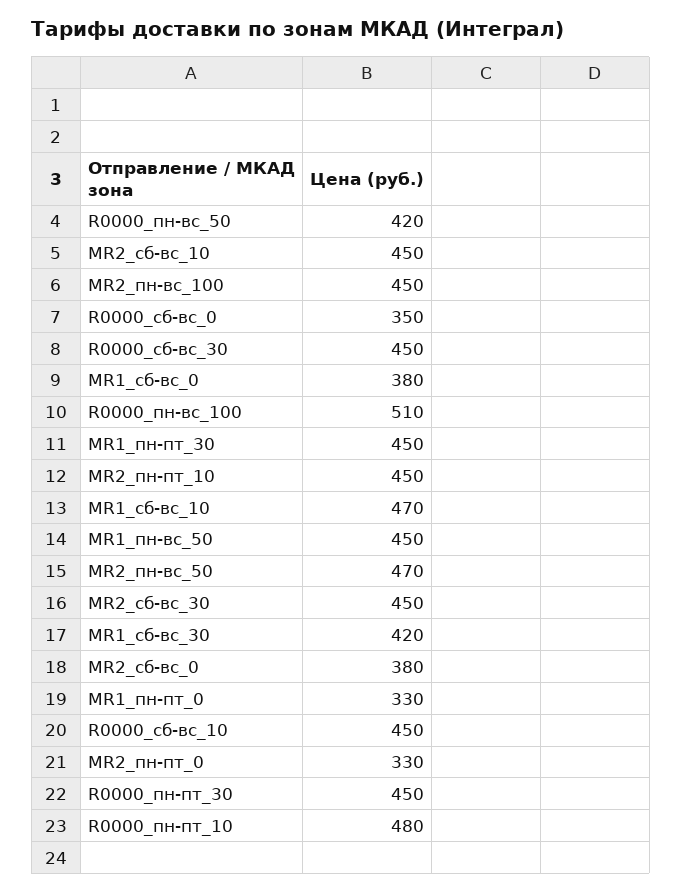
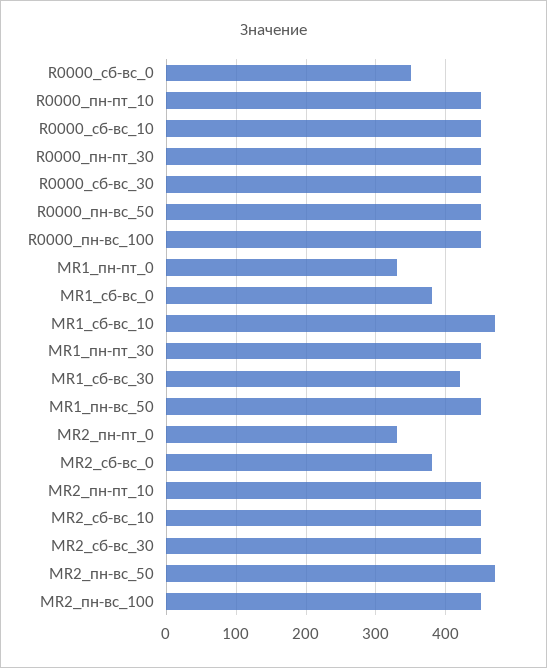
  {
-   "R0000_пн-вс_50": 420,
+   "R0000_пн-вс_50": 450,
    "MR2_сб-вс_10": 450,
    "MR2_пн-вс_100": 450,
    "R0000_сб-вс_0": 350,
    "R0000_сб-вс_30": 450,
    "MR1_сб-вс_0": 380,
-   "R0000_пн-вс_100": 510,
+   "R0000_пн-вс_100": 450,
    "MR1_пн-пт_30": 450,
    "MR2_пн-пт_10": 450,
    "MR1_сб-вс_10": 470,
    "MR1_пн-вс_50": 450,
    "MR2_пн-вс_50": 470,
    "MR2_сб-вс_30": 450,
    "MR1_сб-вс_30": 420,
    "MR2_сб-вс_0": 380,
    "MR1_пн-пт_0": 330,
    "R0000_сб-вс_10": 450,
    "MR2_пн-пт_0": 330,
    "R0000_пн-пт_30": 450,
-   "R0000_пн-пт_10": 480
+   "R0000_пн-пт_10": 450
  }

